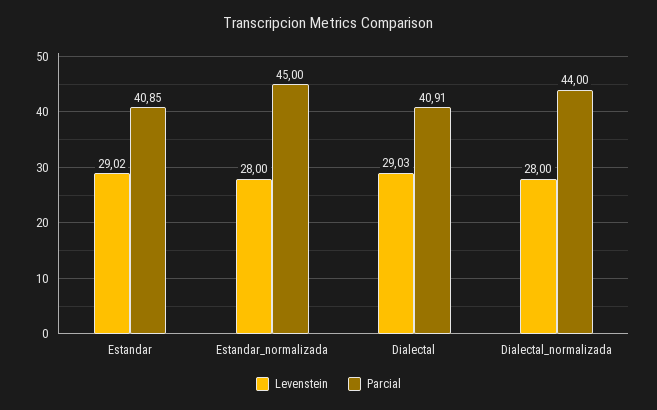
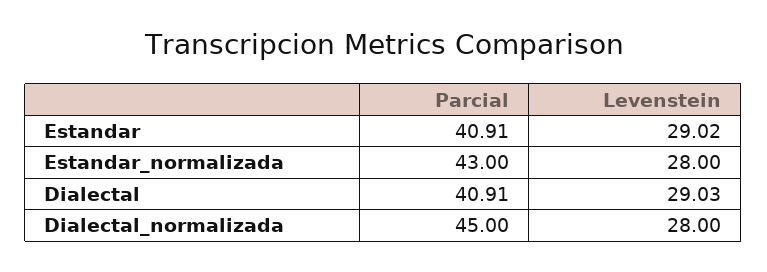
  {
    "Levenstein": {
      "Estandar": 29.02,
      "Estandar_normalizada": 28,
      "Dialectal": 29.03,
      "Dialectal_normalizada": 28
    },
    "Parcial": {
-     "Estandar": 40.85,
+     "Estandar": 40.91,
-     "Estandar_normalizada": 45,
+     "Estandar_normalizada": 43,
      "Dialectal": 40.91,
-     "Dialectal_normalizada": 44
+     "Dialectal_normalizada": 45
    }
  }

